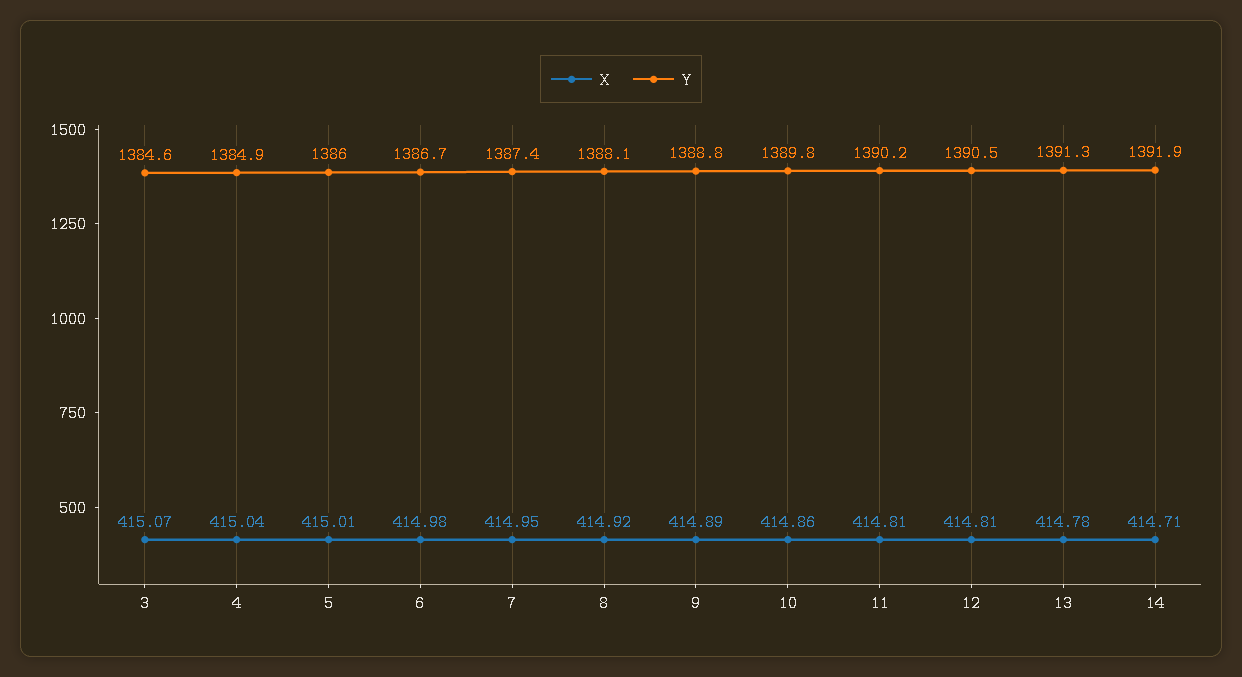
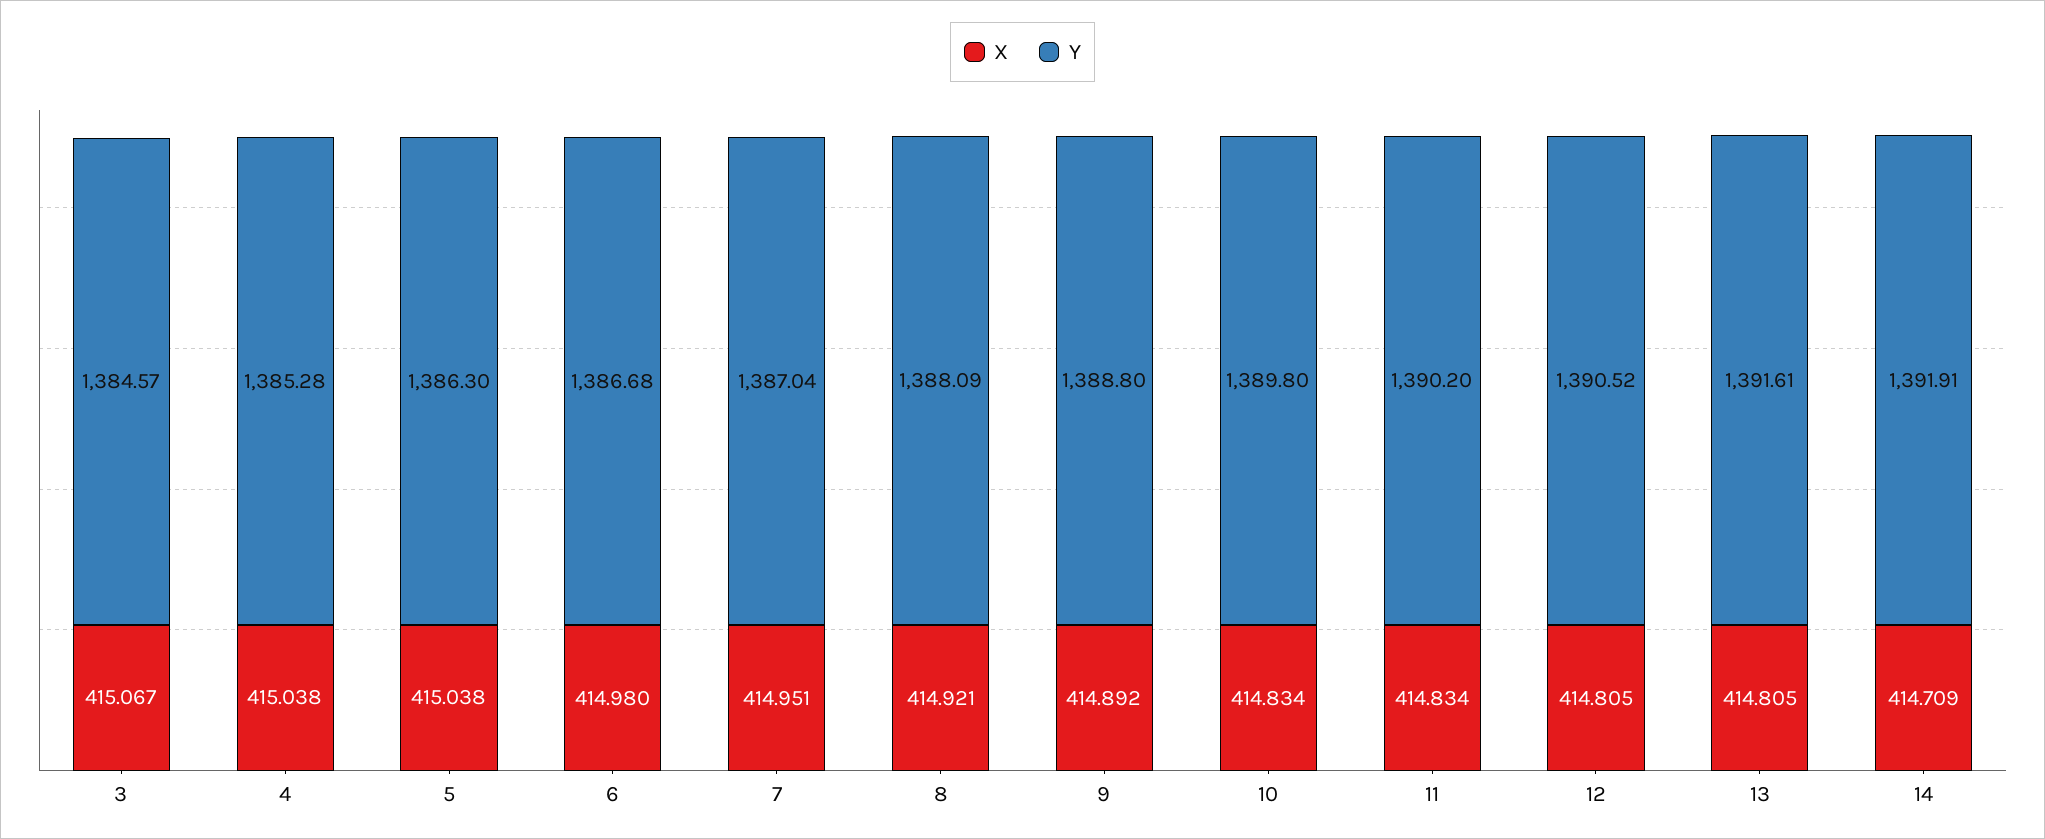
  {
    "X": {
      "3": 415.067,
      "4": 415.038,
-     "5": 415.01,
+     "5": 415.038,
      "6": 414.98,
      "7": 414.951,
      "8": 414.921,
      "9": 414.892,
-     "10": 414.86,
+     "10": 414.834,
-     "11": 414.81,
+     "11": 414.834,
      "12": 414.805,
-     "13": 414.78,
+     "13": 414.805,
      "14": 414.709
    },
    "Y": {
      "3": 1384.57,
-     "4": 1384.9,
+     "4": 1385.28,
-     "5": 1386,
+     "5": 1386.3,
      "6": 1386.68,
-     "7": 1387.4,
+     "7": 1387.04,
      "8": 1388.09,
      "9": 1388.8,
      "10": 1389.8,
      "11": 1390.2,
      "12": 1390.52,
-     "13": 1391.3,
+     "13": 1391.61,
      "14": 1391.91
    }
  }

